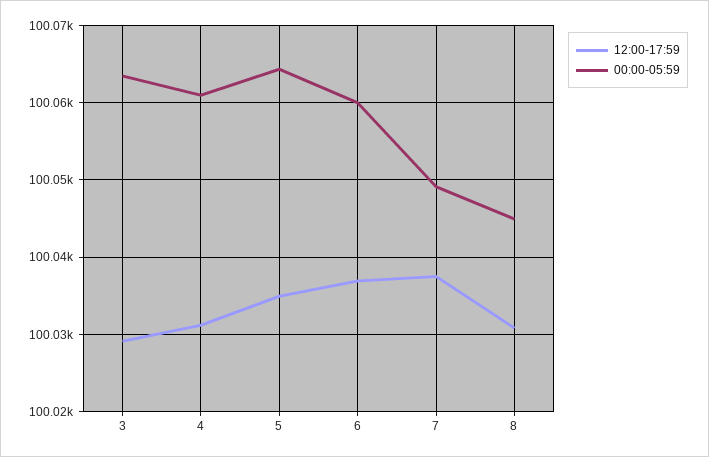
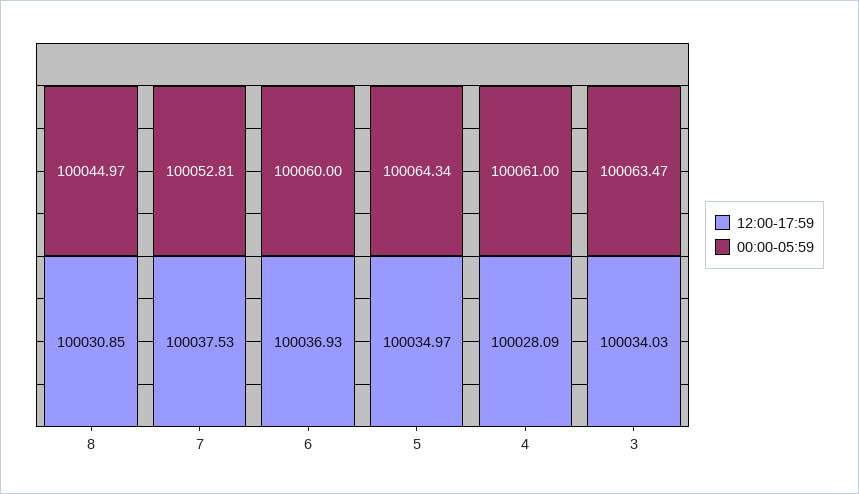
  {
    "12:00-17:59": {
-     "3": 100029,
+     "3": 100034.03,
-     "4": 100031,
+     "4": 100028.09,
      "5": 100034.97,
      "6": 100036.93,
      "7": 100037.53,
      "8": 100030.85
    },
    "00:00-05:59": {
      "3": 100063.47,
      "4": 100061,
      "5": 100064.34,
      "6": 100060,
-     "7": 100049,
+     "7": 100052.81,
      "8": 100044.97
    }
  }

